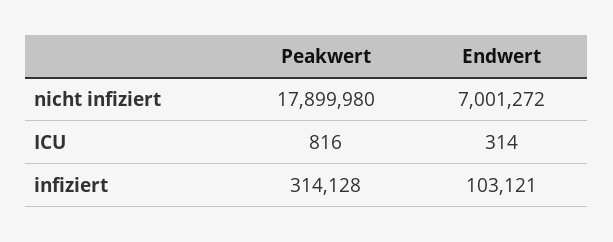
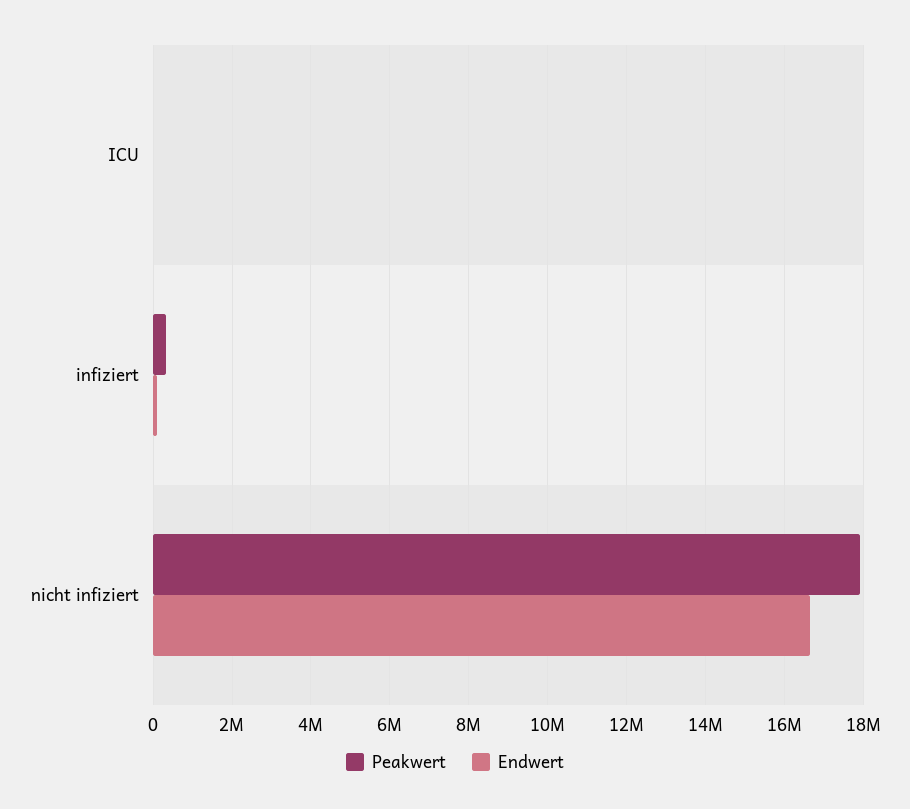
  {
    "Peakwert": {
      "nicht infiziert": 17899980,
      "ICU": 816,
      "infiziert": 314128
    },
    "Endwert": {
-     "nicht infiziert": 7001272,
+     "nicht infiziert": 16600000,
      "ICU": 314,
      "infiziert": 103121
    }
  }

